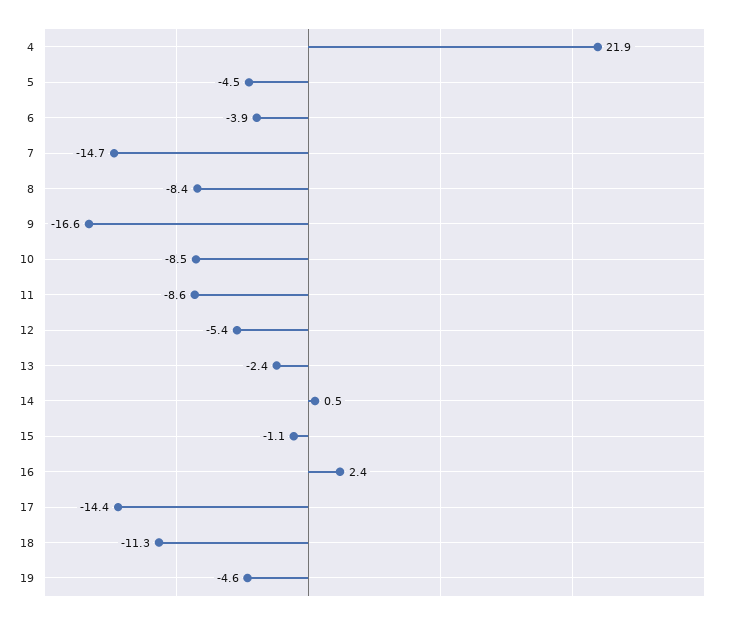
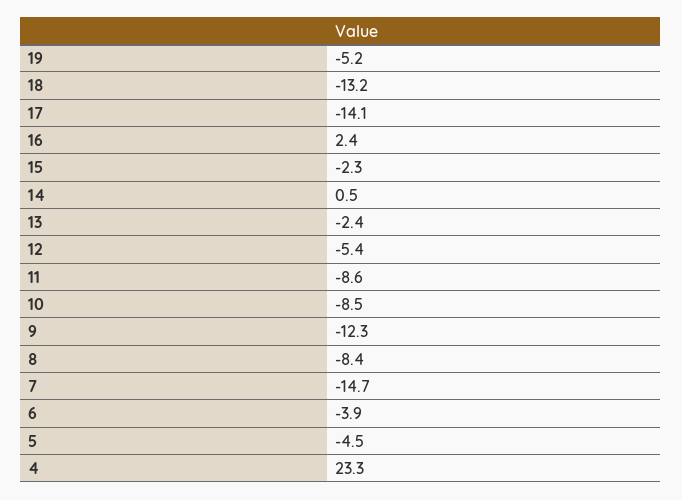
  {
-   "4": 21.9,
+   "4": 23.3,
    "5": -4.5,
    "6": -3.9,
    "7": -14.7,
    "8": -8.4,
-   "9": -16.6,
+   "9": -12.3,
    "10": -8.5,
    "11": -8.6,
    "12": -5.4,
    "13": -2.4,
    "14": 0.5,
-   "15": -1.1,
+   "15": -2.3,
    "16": 2.4,
-   "17": -14.4,
+   "17": -14.1,
-   "18": -11.3,
+   "18": -13.2,
-   "19": -4.6
+   "19": -5.2
  }

